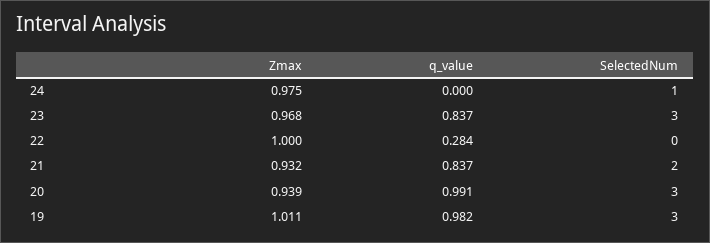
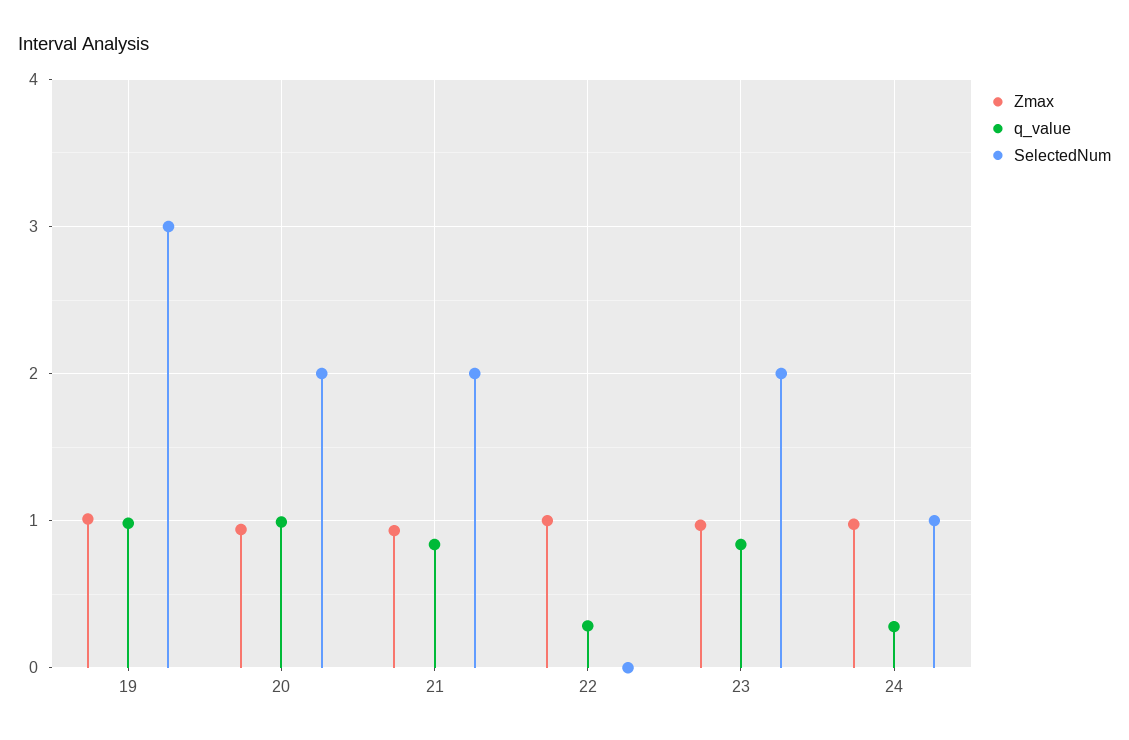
  {
    "Zmax": {
      "24": 0.975,
      "23": 0.968,
      "22": 1,
      "21": 0.932,
      "20": 0.939,
      "19": 1.011
    },
    "q_value": {
-     "24": 0,
+     "24": 0.3,
      "23": 0.837,
      "22": 0.284,
      "21": 0.837,
      "20": 0.991,
      "19": 0.982
    },
    "SelectedNum": {
      "24": 1,
-     "23": 3,
+     "23": 2,
      "22": 0,
      "21": 2,
-     "20": 3,
+     "20": 2,
      "19": 3
    }
  }

